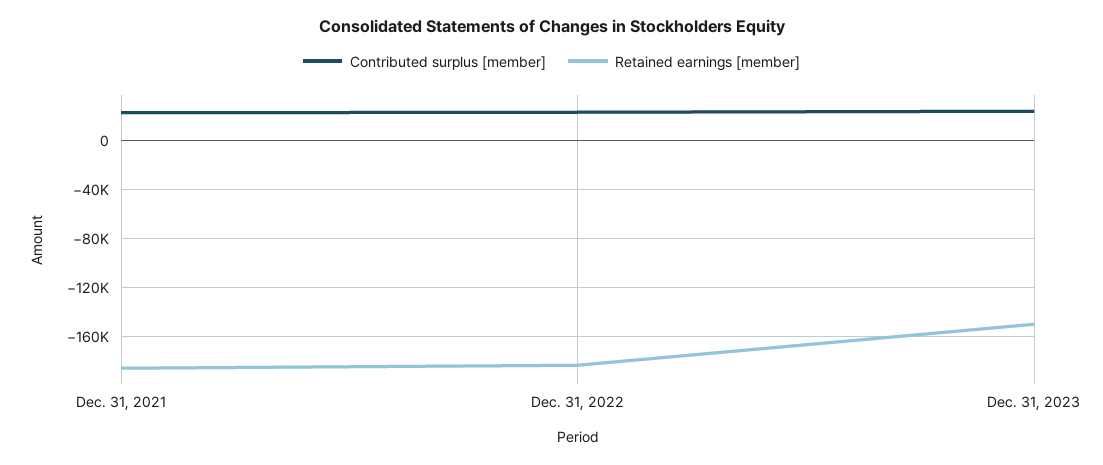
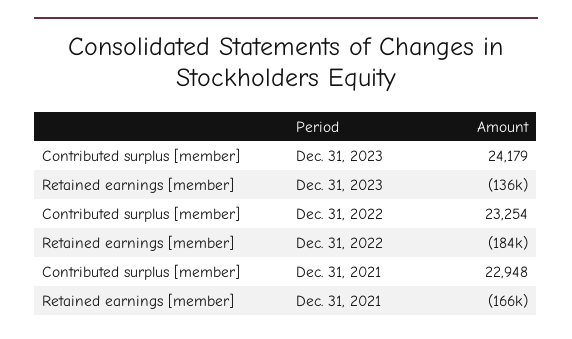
  {
    "Contributed surplus [member]": {
      "Dec. 31, 2021": 22948,
      "Dec. 31, 2022": 23254,
      "Dec. 31, 2023": 24179
    },
    "Retained earnings [member]": {
-     "Dec. 31, 2021": -185000,
+     "Dec. 31, 2021": -166000,
      "Dec. 31, 2022": -184000,
-     "Dec. 31, 2023": -150000
+     "Dec. 31, 2023": -136000
    }
  }

